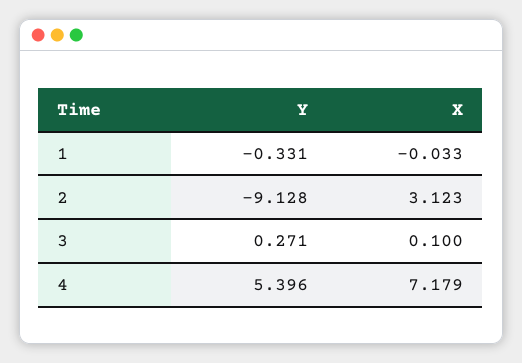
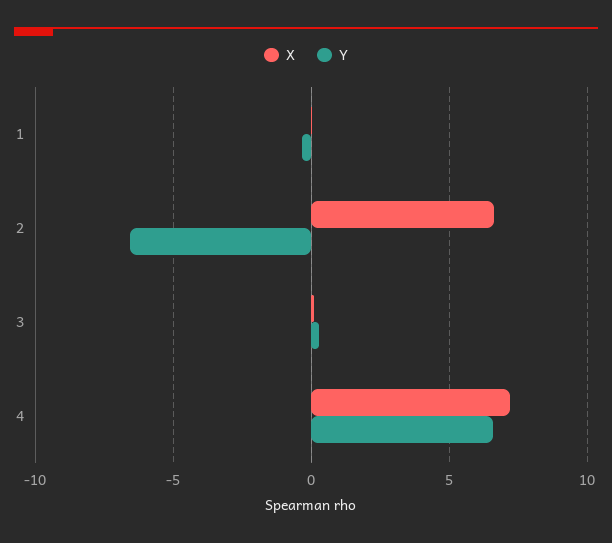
  {
    "Y": {
      "1": -0.331,
-     "2": -9.128,
+     "2": -6.5,
      "3": 0.271,
-     "4": 5.396
+     "4": 6.5
    },
    "X": {
      "1": -0.033,
-     "2": 3.123,
+     "2": 6.5,
      "3": 0.1,
      "4": 7.179
    }
  }

